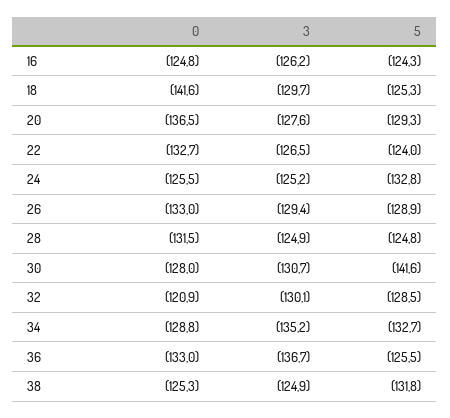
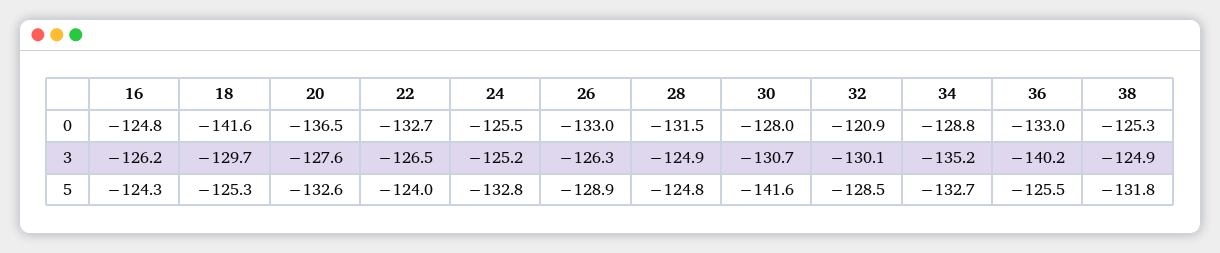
  {
    "0": {
      "16": -124.8,
      "18": -141.6,
      "20": -136.5,
      "22": -132.7,
      "24": -125.5,
      "26": -133,
      "28": -131.5,
      "30": -128,
      "32": -120.9,
      "34": -128.8,
      "36": -133,
      "38": -125.3
    },
    "3": {
      "16": -126.2,
      "18": -129.7,
      "20": -127.6,
      "22": -126.5,
      "24": -125.2,
-     "26": -129.4,
+     "26": -126.3,
      "28": -124.9,
      "30": -130.7,
      "32": -130.1,
      "34": -135.2,
-     "36": -136.7,
+     "36": -140.2,
      "38": -124.9
    },
    "5": {
      "16": -124.3,
      "18": -125.3,
-     "20": -129.3,
+     "20": -132.6,
      "22": -124,
      "24": -132.8,
      "26": -128.9,
      "28": -124.8,
      "30": -141.6,
      "32": -128.5,
      "34": -132.7,
      "36": -125.5,
      "38": -131.8
    }
  }

